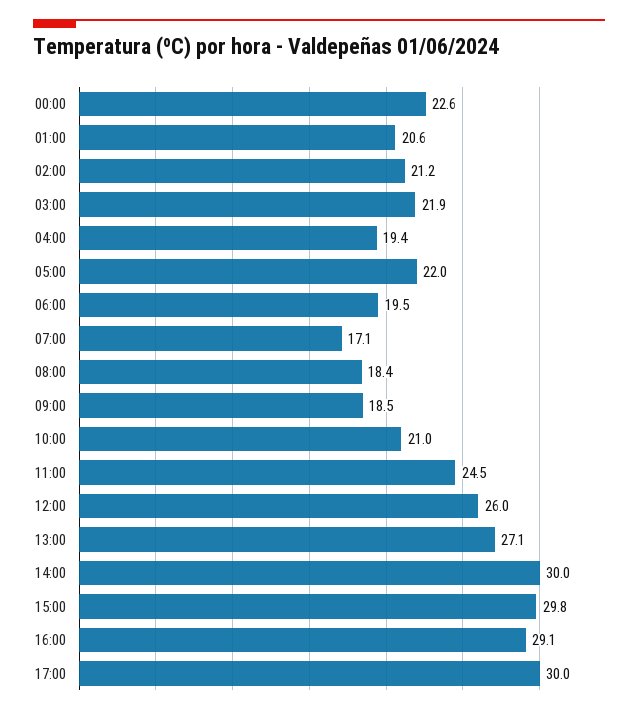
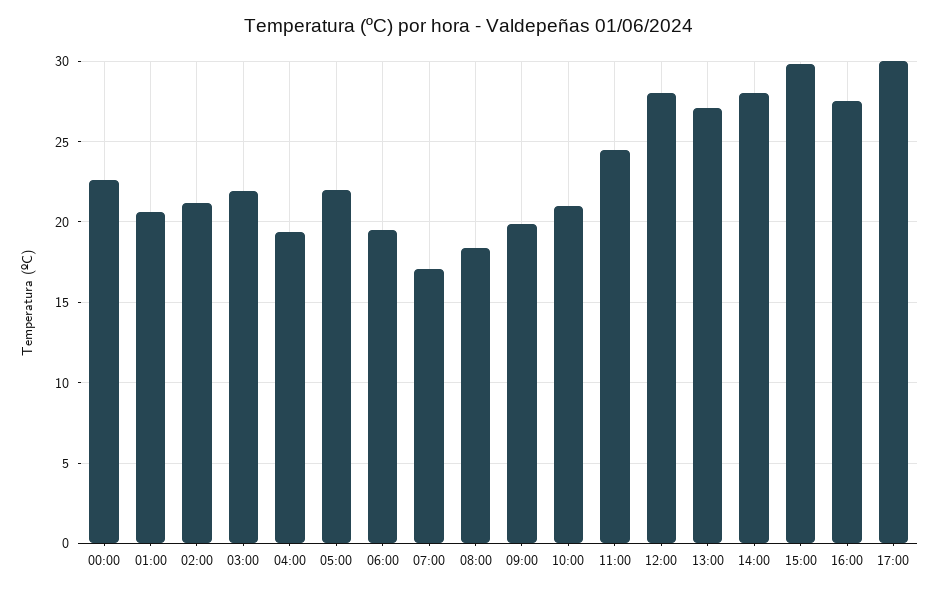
  {
    "00:00": 22.6,
    "01:00": 20.6,
    "02:00": 21.2,
    "03:00": 21.9,
    "04:00": 19.4,
    "05:00": 22,
    "06:00": 19.5,
    "07:00": 17.1,
    "08:00": 18.4,
-   "09:00": 18.5,
+   "09:00": 20,
    "10:00": 21,
    "11:00": 24.5,
-   "12:00": 26,
+   "12:00": 28,
    "13:00": 27.1,
-   "14:00": 30,
+   "14:00": 28,
    "15:00": 29.8,
-   "16:00": 29.1,
+   "16:00": 27.5,
    "17:00": 30
  }

